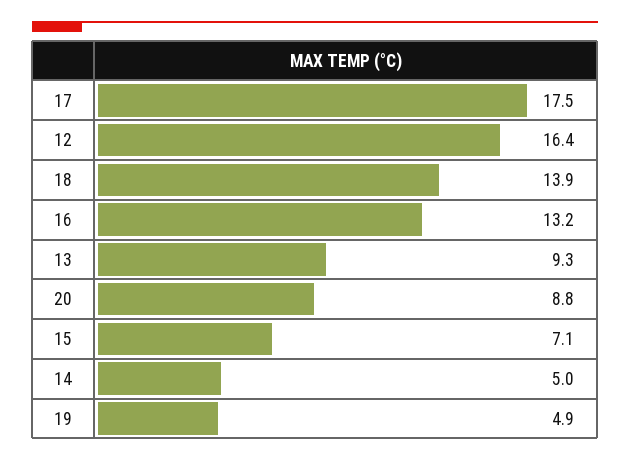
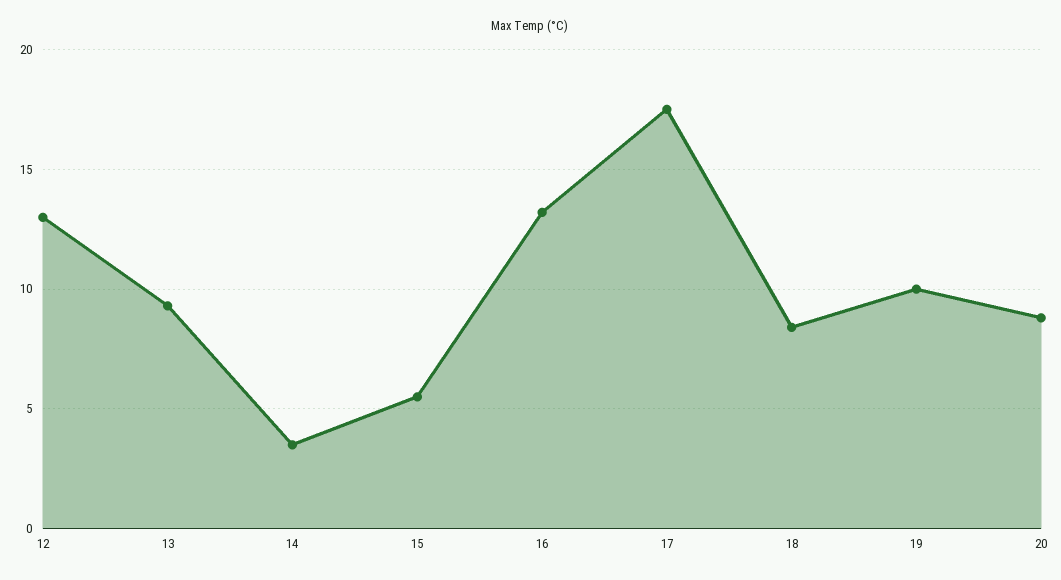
  {
    "17": 17.5,
-   "12": 16.4,
+   "12": 13,
-   "18": 13.9,
+   "18": 8.5,
    "16": 13.2,
    "13": 9.3,
    "20": 8.8,
-   "15": 7.1,
+   "15": 5.5,
-   "14": 5,
+   "14": 3.5,
-   "19": 4.9
+   "19": 10
  }

